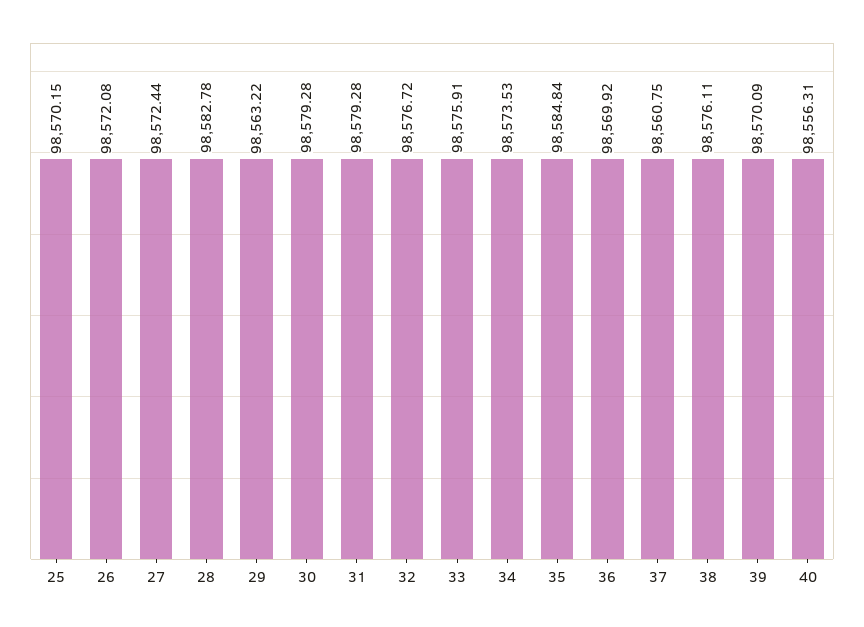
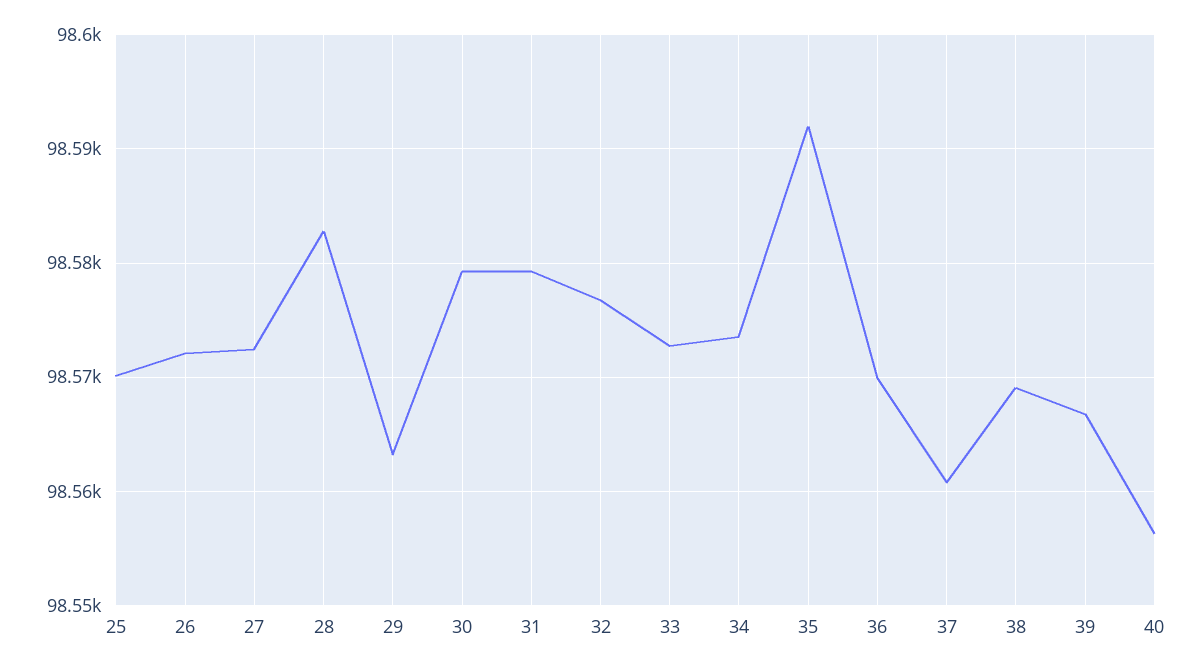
  {
    "25": 98570.15,
    "26": 98572.08,
    "27": 98572.44,
    "28": 98582.78,
    "29": 98563.22,
    "30": 98579.28,
    "31": 98579.28,
    "32": 98576.72,
-   "33": 98575.91,
+   "33": 98573,
    "34": 98573.53,
-   "35": 98584.84,
+   "35": 98592,
    "36": 98569.92,
    "37": 98560.75,
-   "38": 98576.11,
+   "38": 98569,
-   "39": 98570.09,
+   "39": 98567,
    "40": 98556.31
  }

